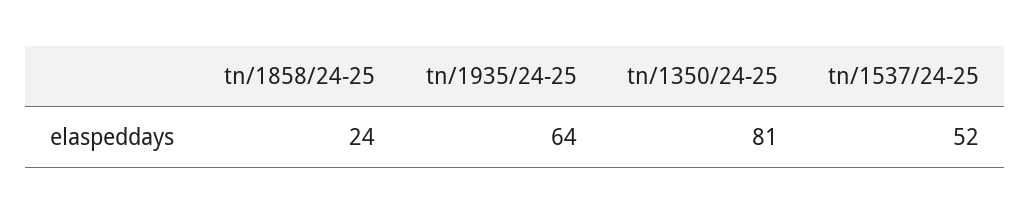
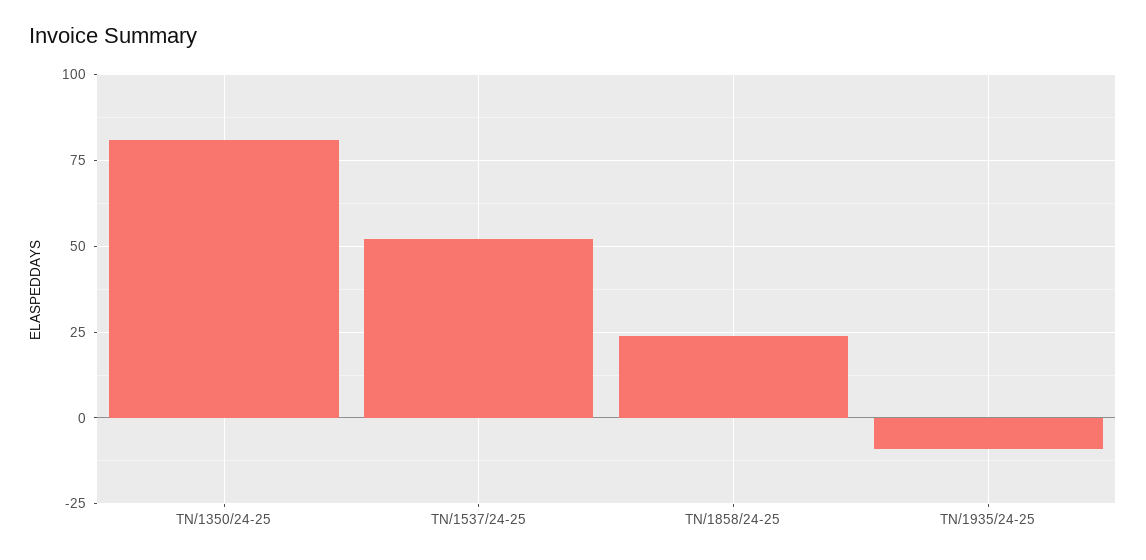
  {
    "tn/1858/24-25": 24,
-   "tn/1935/24-25": 64,
+   "tn/1935/24-25": -10,
    "tn/1350/24-25": 81,
    "tn/1537/24-25": 52
  }

